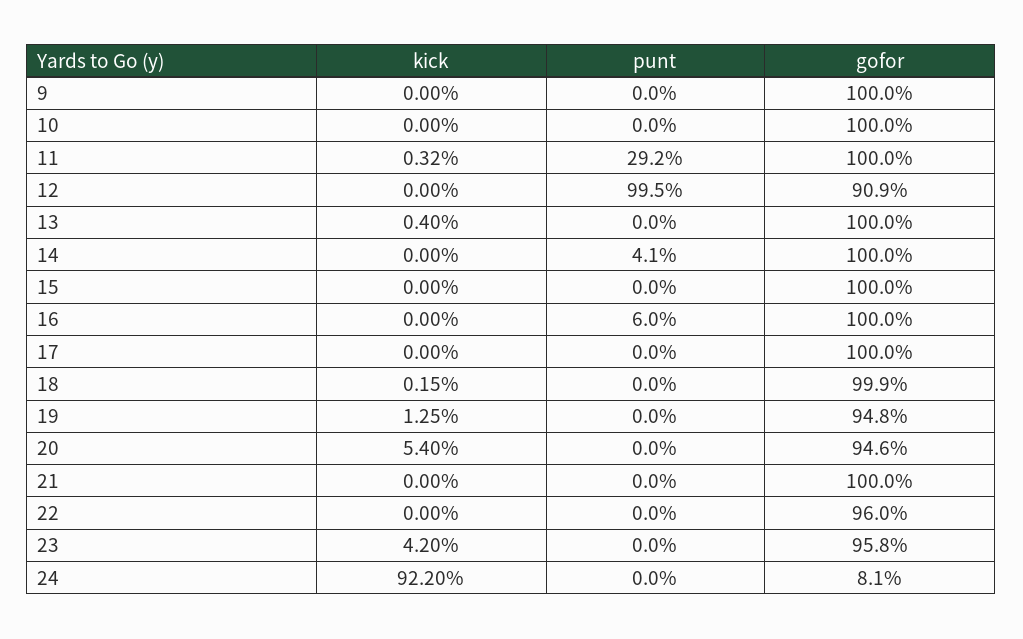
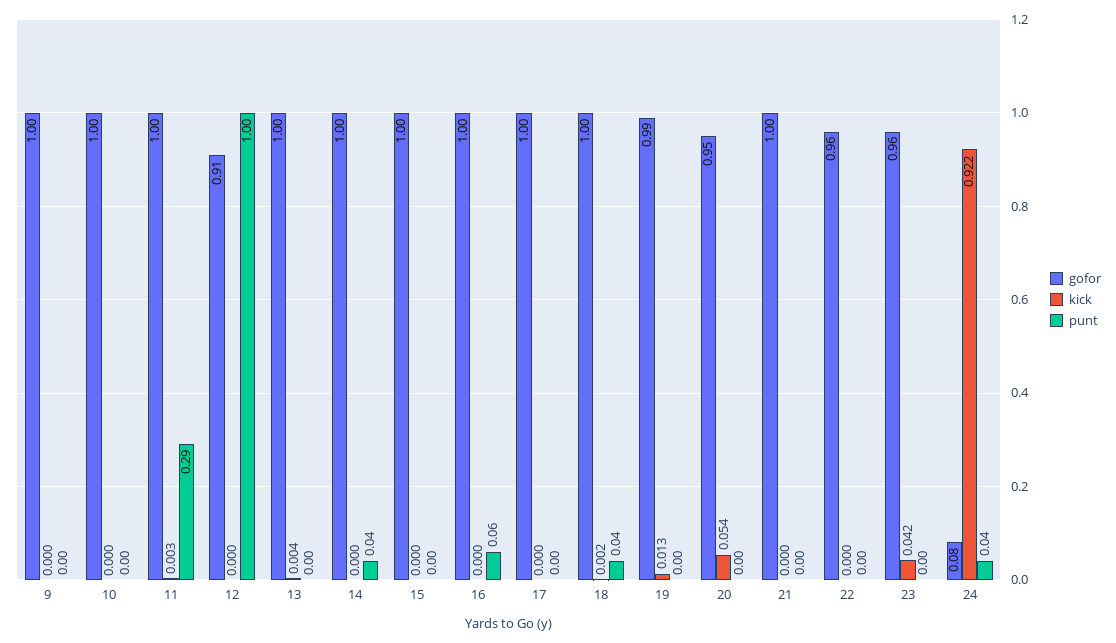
  {
    "kick": {
      "9": 0,
      "10": 0,
      "11": 0.0032,
      "12": 0,
      "13": 0.004,
      "14": 0,
      "15": 0,
      "16": 0,
      "17": 0,
      "18": 0.0015,
      "19": 0.0125,
      "20": 0.054,
      "21": 0,
      "22": 0,
      "23": 0.042,
      "24": 0.922
    },
    "punt": {
      "9": 0,
      "10": 0,
      "11": 0.292,
      "12": 0.995,
      "13": 0,
      "14": 0.041,
      "15": 0,
      "16": 0.06,
      "17": 0,
-     "18": 0,
+     "18": 0.04,
      "19": 0,
      "20": 0,
      "21": 0,
      "22": 0,
      "23": 0,
-     "24": 0
+     "24": 0.04
    },
    "gofor": {
      "9": 1,
      "10": 1,
      "11": 1,
      "12": 0.909,
      "13": 1,
      "14": 1,
      "15": 1,
      "16": 1,
      "17": 1,
      "18": 0.999,
-     "19": 0.948,
+     "19": 0.99,
      "20": 0.946,
      "21": 1,
      "22": 0.96,
      "23": 0.958,
      "24": 0.081
    }
  }

